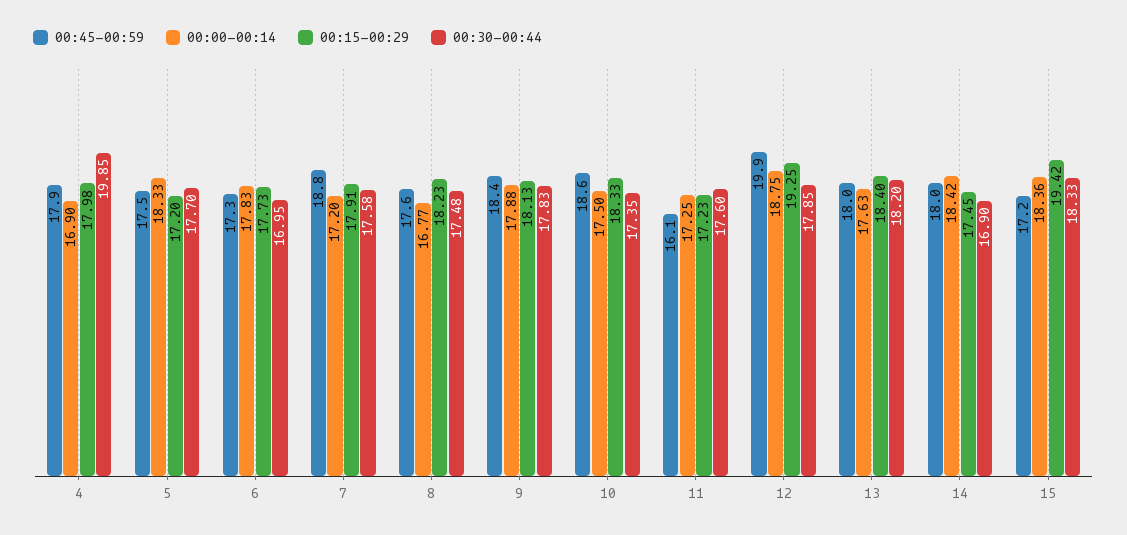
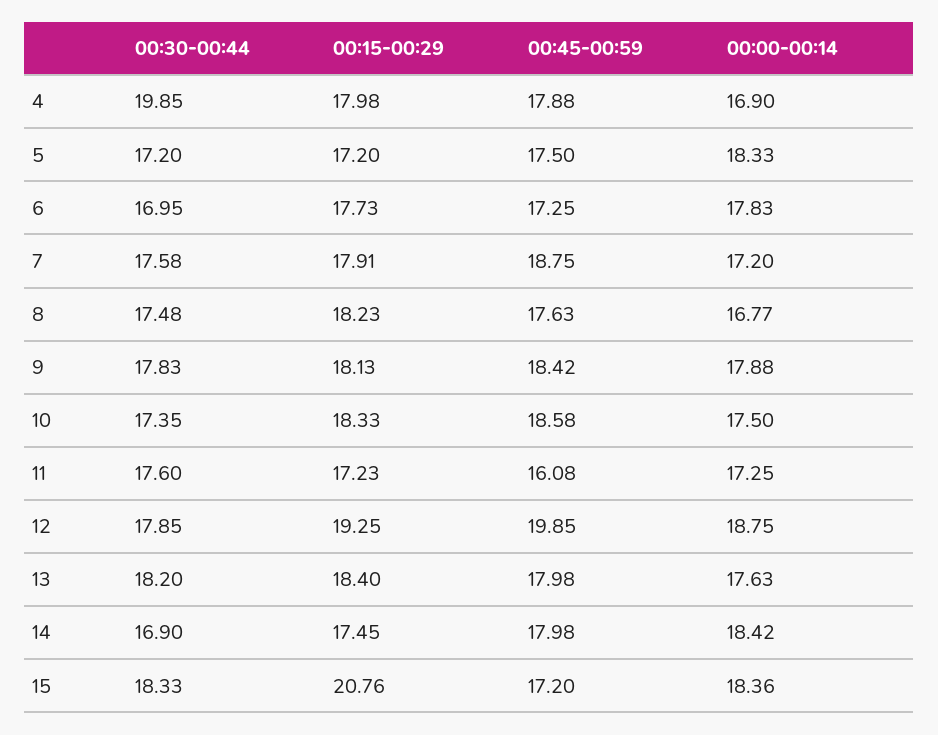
  {
    "00:45-00:59": {
      "4": 17.88,
      "5": 17.5,
      "6": 17.25,
      "7": 18.75,
      "8": 17.63,
      "9": 18.42,
      "10": 18.58,
      "11": 16.08,
      "12": 19.85,
      "13": 17.98,
      "14": 17.98,
      "15": 17.2
    },
    "00:00-00:14": {
      "4": 16.9,
      "5": 18.33,
      "6": 17.83,
      "7": 17.2,
      "8": 16.77,
      "9": 17.88,
      "10": 17.5,
      "11": 17.25,
      "12": 18.75,
      "13": 17.63,
      "14": 18.42,
      "15": 18.36
    },
    "00:15-00:29": {
      "4": 17.98,
      "5": 17.2,
      "6": 17.73,
      "7": 17.91,
      "8": 18.23,
      "9": 18.13,
      "10": 18.33,
      "11": 17.23,
      "12": 19.25,
      "13": 18.4,
      "14": 17.45,
-     "15": 19.42
+     "15": 20.76
    },
    "00:30-00:44": {
      "4": 19.85,
-     "5": 17.7,
+     "5": 17.2,
      "6": 16.95,
      "7": 17.58,
      "8": 17.48,
      "9": 17.83,
      "10": 17.35,
      "11": 17.6,
      "12": 17.85,
      "13": 18.2,
      "14": 16.9,
      "15": 18.33
    }
  }

